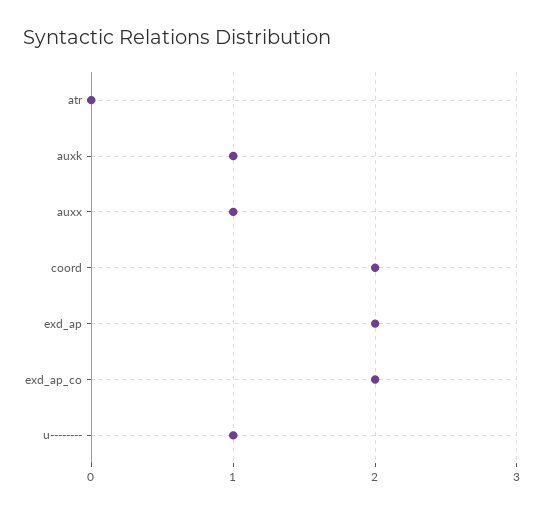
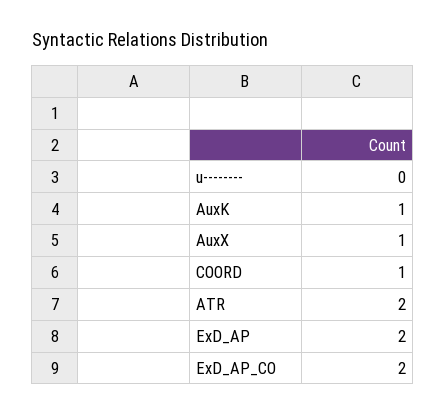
  {
-   "atr": 0,
+   "atr": 2,
    "auxk": 1,
    "auxx": 1,
-   "coord": 2,
+   "coord": 1,
    "exd_ap": 2,
    "exd_ap_co": 2,
-   "u--------": 1
+   "u--------": 0
  }

